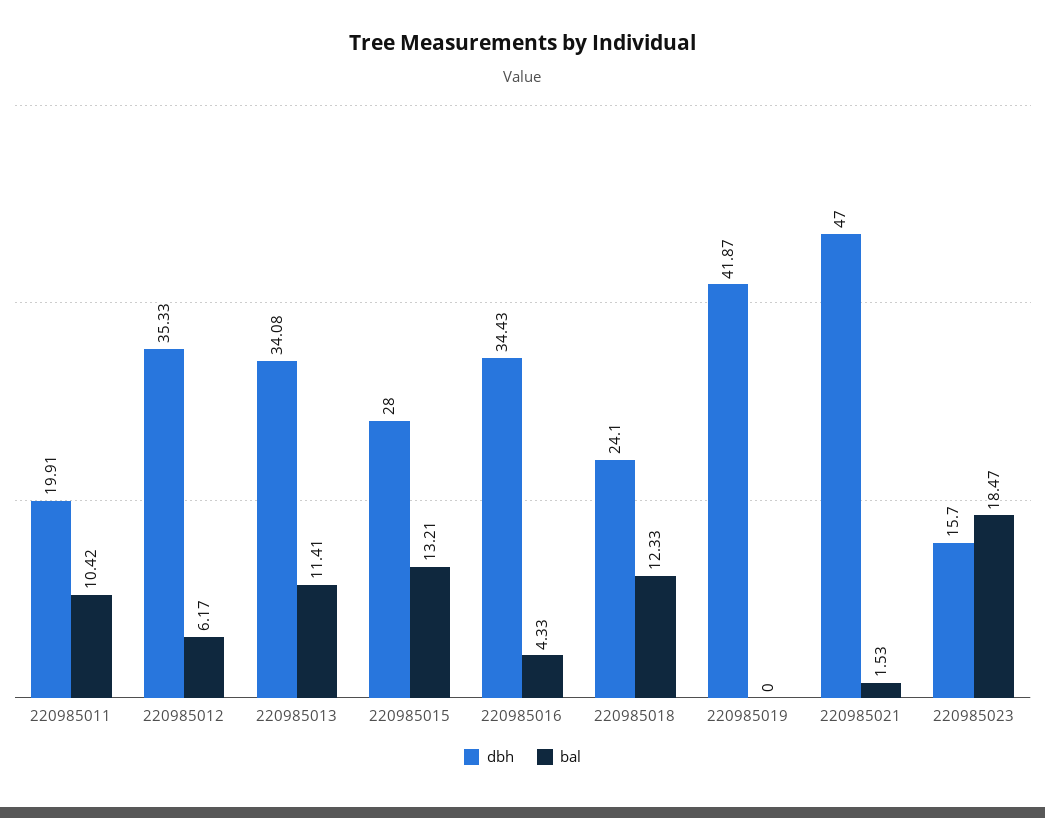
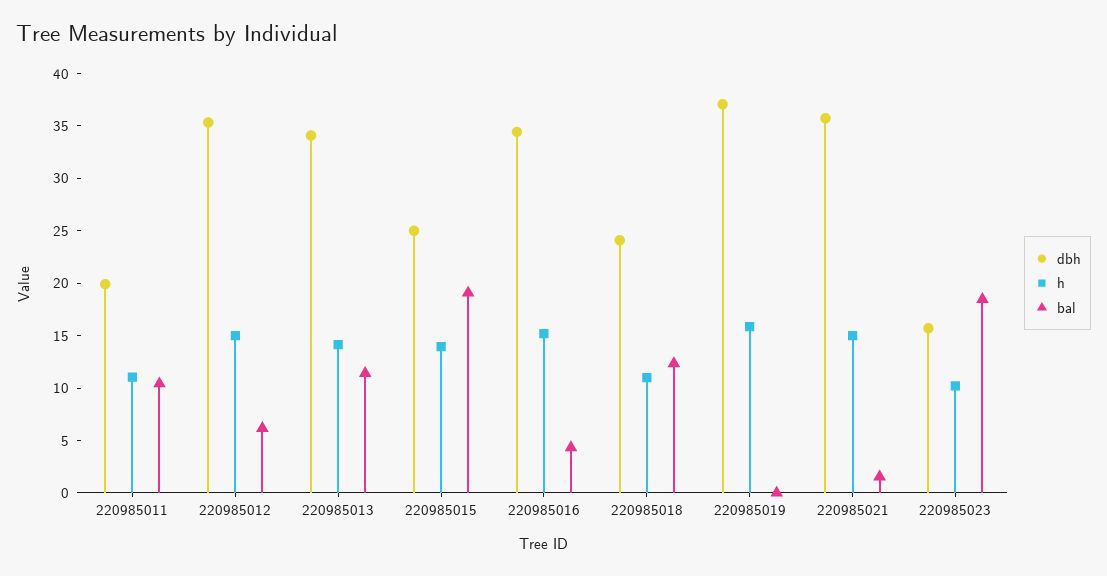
  {
    "dbh": {
      "220985011": 19.91,
      "220985012": 35.33,
      "220985013": 34.08,
-     "220985015": 28,
+     "220985015": 25,
      "220985016": 34.43,
      "220985018": 24.1,
-     "220985019": 41.87,
+     "220985019": 37,
-     "220985021": 47,
+     "220985021": 36,
      "220985023": 15.7
    },
    "bal": {
      "220985011": 10.42,
      "220985012": 6.17,
      "220985013": 11.41,
-     "220985015": 13.21,
+     "220985015": 19,
      "220985016": 4.33,
      "220985018": 12.33,
      "220985019": 0,
      "220985021": 1.53,
      "220985023": 18.47
-   }
+   },
+   "h": {
+     "220985011": 11,
+     "220985012": 15,
+     "220985013": 14,
+     "220985015": 14,
+     "220985016": 15,
+     "220985018": 11,
+     "220985019": 16,
+     "220985021": 15,
+     "220985023": 10
+   }
  }

